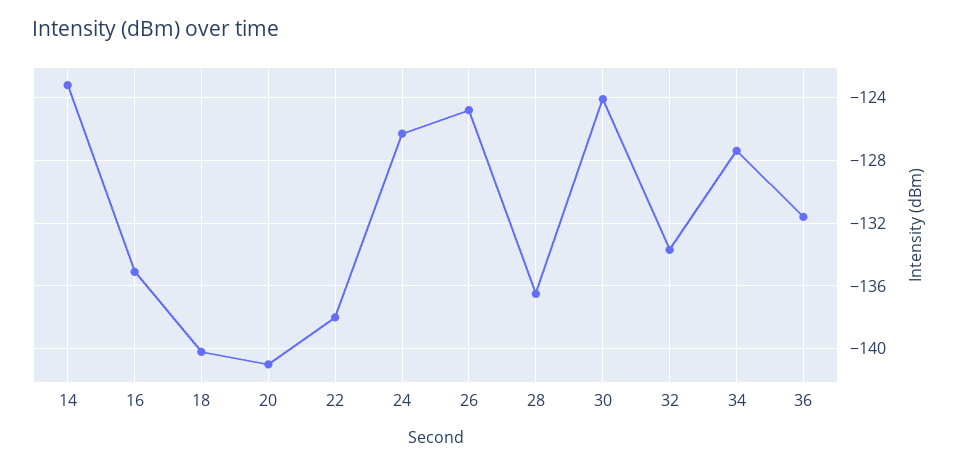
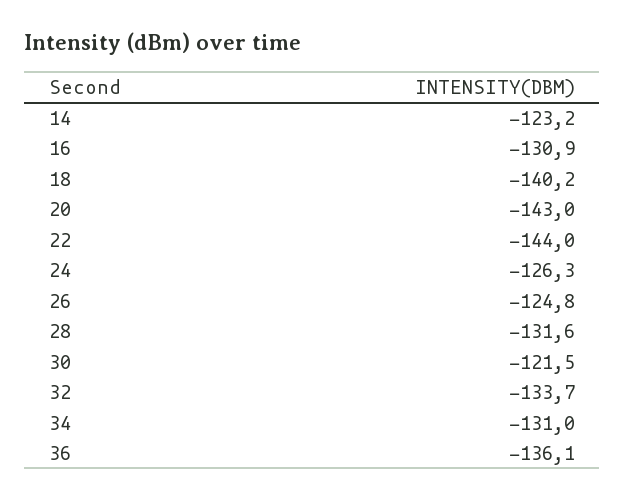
  {
    "14": -123.2,
-   "16": -135,
+   "16": -130.9,
    "18": -140.2,
-   "20": -141,
+   "20": -143,
-   "22": -138,
+   "22": -144,
    "24": -126.3,
    "26": -124.8,
-   "28": -136.5,
+   "28": -131.6,
-   "30": -124,
+   "30": -121.5,
    "32": -133.7,
-   "34": -127.5,
+   "34": -131,
-   "36": -131.5
+   "36": -136.1
  }

